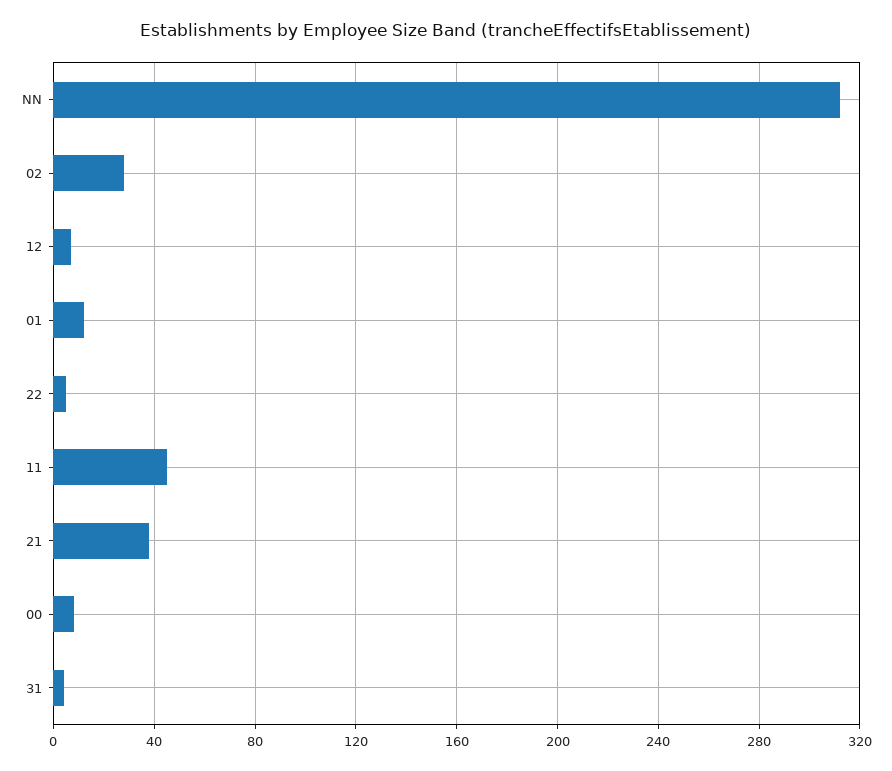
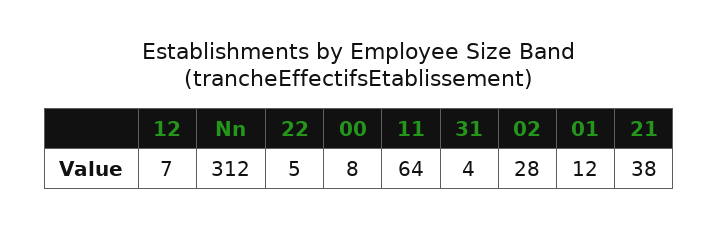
  {
    "NN": 312,
    "02": 28,
    "12": 7,
    "01": 12,
    "22": 5,
-   "11": 45,
+   "11": 64,
    "21": 38,
    "00": 8,
    "31": 4
  }

